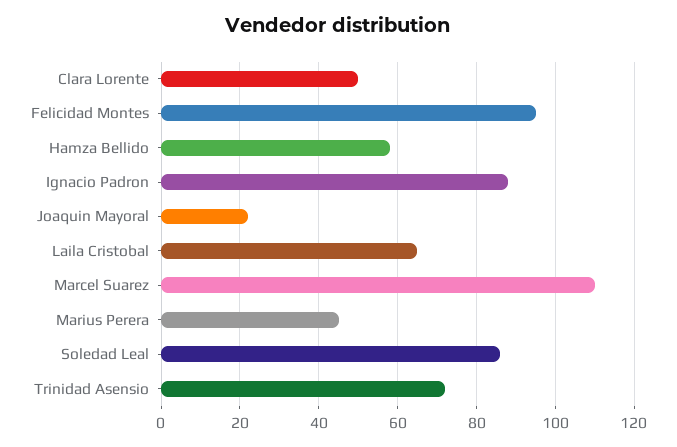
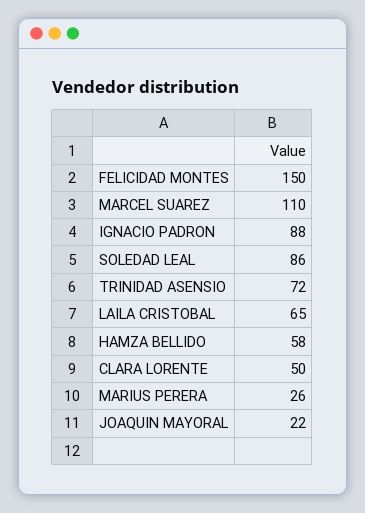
  {
    "Clara Lorente": 50,
-   "Felicidad Montes": 95,
+   "Felicidad Montes": 150,
    "Hamza Bellido": 58,
    "Ignacio Padron": 88,
    "Joaquin Mayoral": 22,
    "Laila Cristobal": 65,
    "Marcel Suarez": 110,
-   "Marius Perera": 45,
+   "Marius Perera": 26,
    "Soledad Leal": 86,
    "Trinidad Asensio": 72
  }

